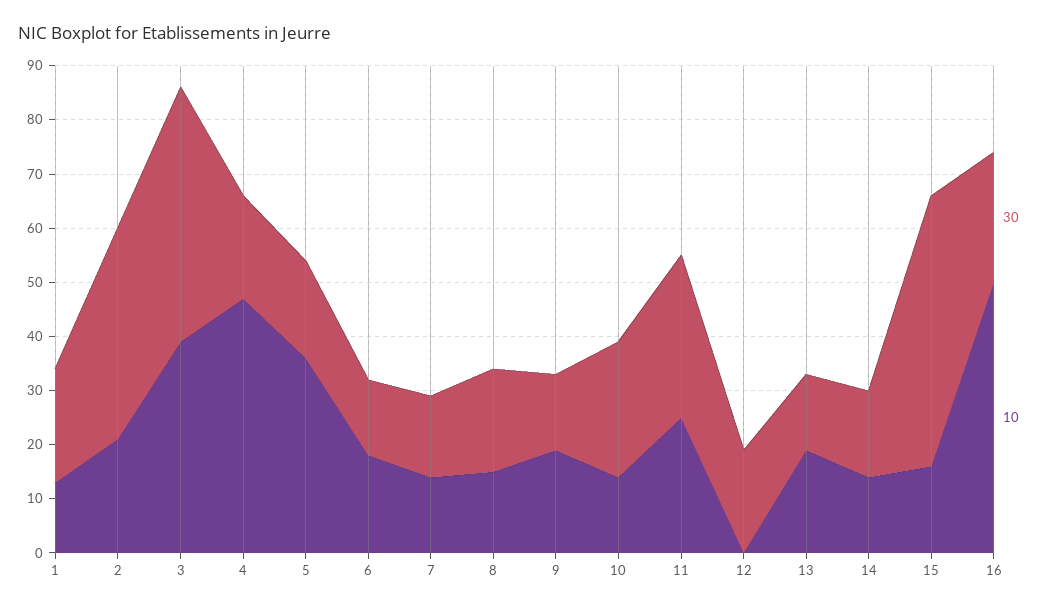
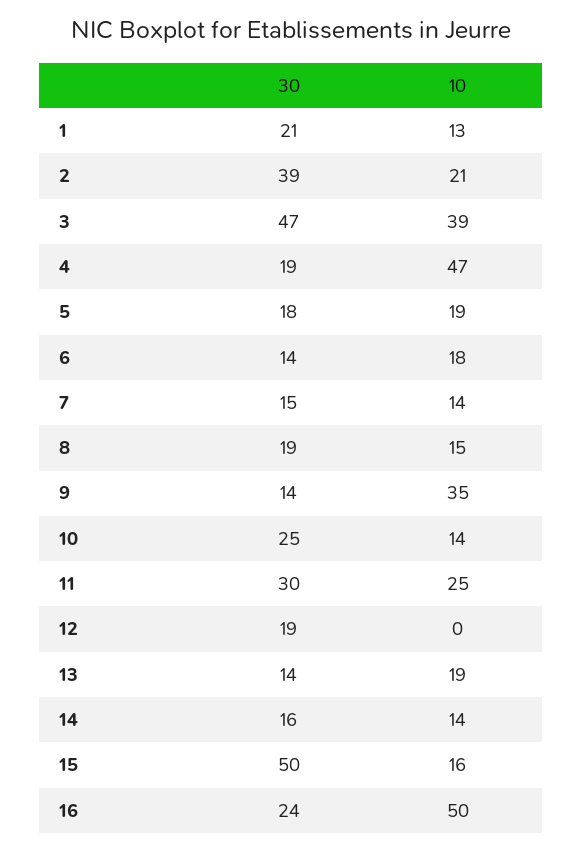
  {
    "30": {
      "1": 21,
      "2": 39,
      "3": 47,
      "4": 19,
      "5": 18,
      "6": 14,
      "7": 15,
      "8": 19,
      "9": 14,
      "10": 25,
      "11": 30,
      "12": 19,
      "13": 14,
      "14": 16,
      "15": 50,
      "16": 24
    },
    "10": {
      "1": 13,
      "2": 21,
      "3": 39,
      "4": 47,
-     "5": 35,
+     "5": 19,
      "6": 18,
      "7": 14,
      "8": 15,
-     "9": 20,
+     "9": 35,
      "10": 14,
      "11": 25,
      "12": 0,
      "13": 19,
      "14": 14,
      "15": 16,
      "16": 50
    }
  }

